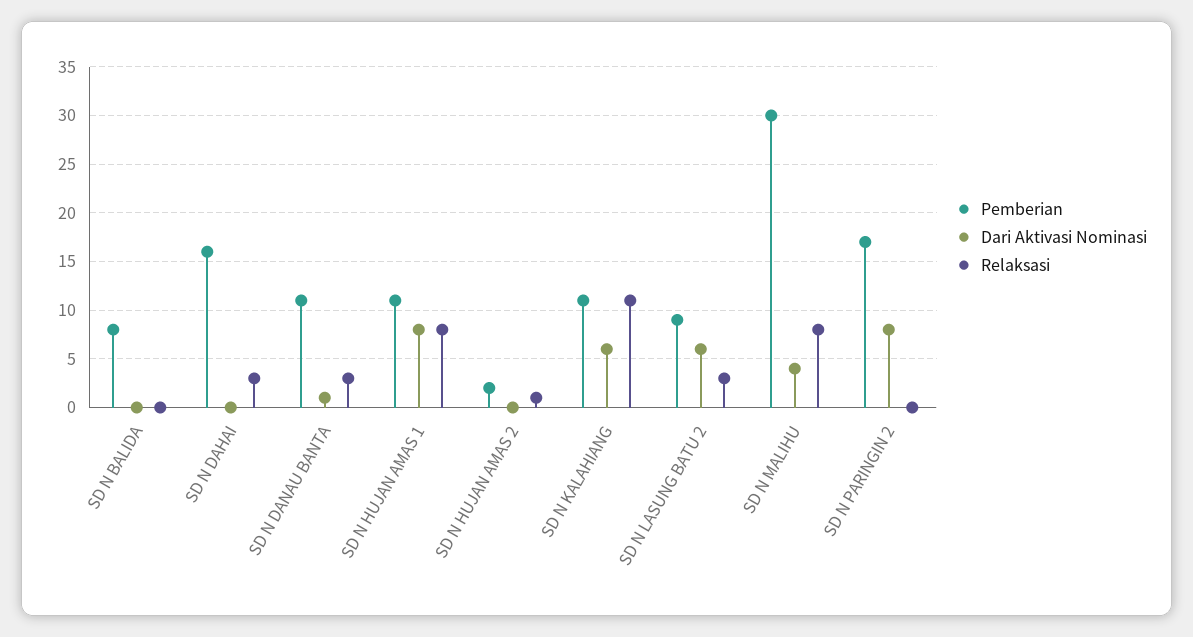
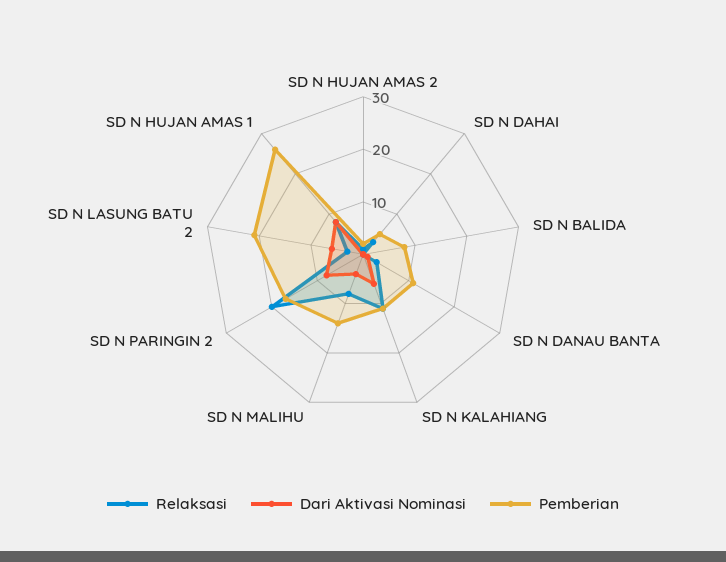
  {
    "Pemberian": {
      "SD N BALIDA": 8,
-     "SD N DAHAI": 16,
+     "SD N DAHAI": 5,
      "SD N DANAU BANTA": 11,
-     "SD N HUJAN AMAS 1": 11,
+     "SD N HUJAN AMAS 1": 25,
      "SD N HUJAN AMAS 2": 2,
      "SD N KALAHIANG": 11,
-     "SD N LASUNG BATU 2": 9,
+     "SD N LASUNG BATU 2": 20,
-     "SD N MALIHU": 30,
+     "SD N MALIHU": 15,
      "SD N PARINGIN 2": 17
    },
    "Dari Aktivasi Nominasi": {
      "SD N BALIDA": 0,
      "SD N DAHAI": 0,
      "SD N DANAU BANTA": 1,
      "SD N HUJAN AMAS 1": 8,
      "SD N HUJAN AMAS 2": 0,
      "SD N KALAHIANG": 6,
      "SD N LASUNG BATU 2": 6,
      "SD N MALIHU": 4,
      "SD N PARINGIN 2": 8
    },
    "Relaksasi": {
      "SD N BALIDA": 0,
      "SD N DAHAI": 3,
      "SD N DANAU BANTA": 3,
      "SD N HUJAN AMAS 1": 8,
      "SD N HUJAN AMAS 2": 1,
      "SD N KALAHIANG": 11,
      "SD N LASUNG BATU 2": 3,
      "SD N MALIHU": 8,
-     "SD N PARINGIN 2": 0
+     "SD N PARINGIN 2": 20
    }
  }

